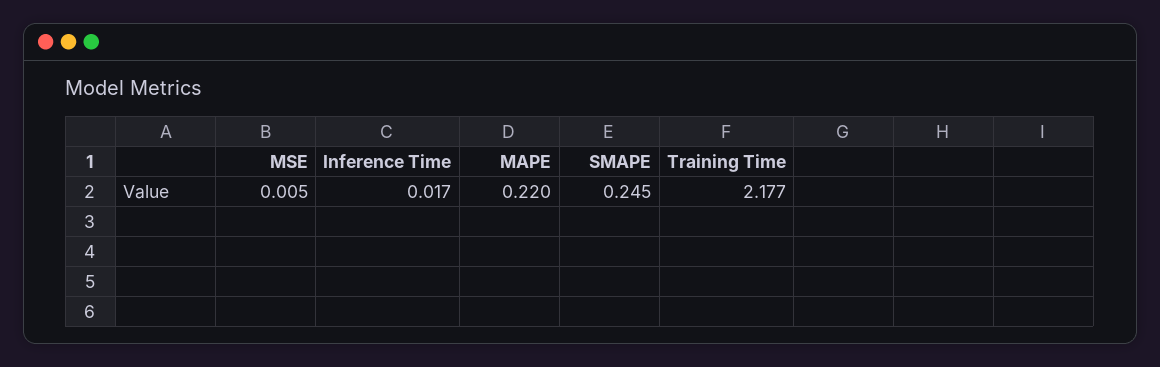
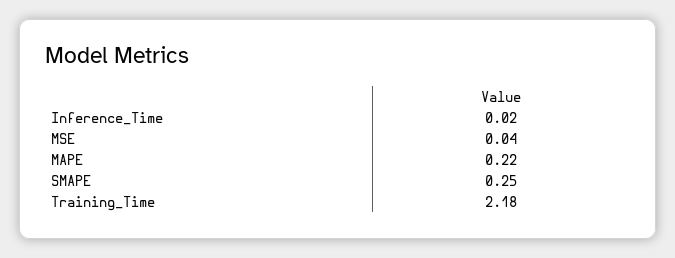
  {
-   "MSE": 0.005,
+   "MSE": 0.04,
    "Inference Time": 0.017,
    "MAPE": 0.22,
    "SMAPE": 0.245,
    "Training Time": 2.177
  }

